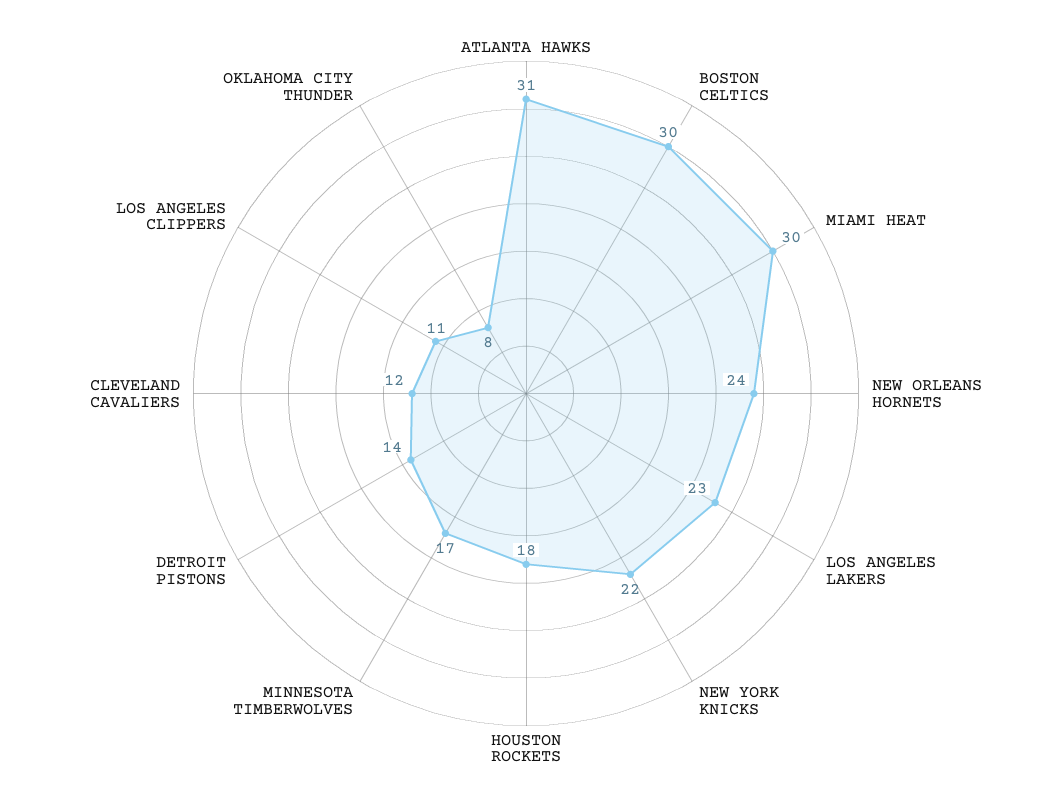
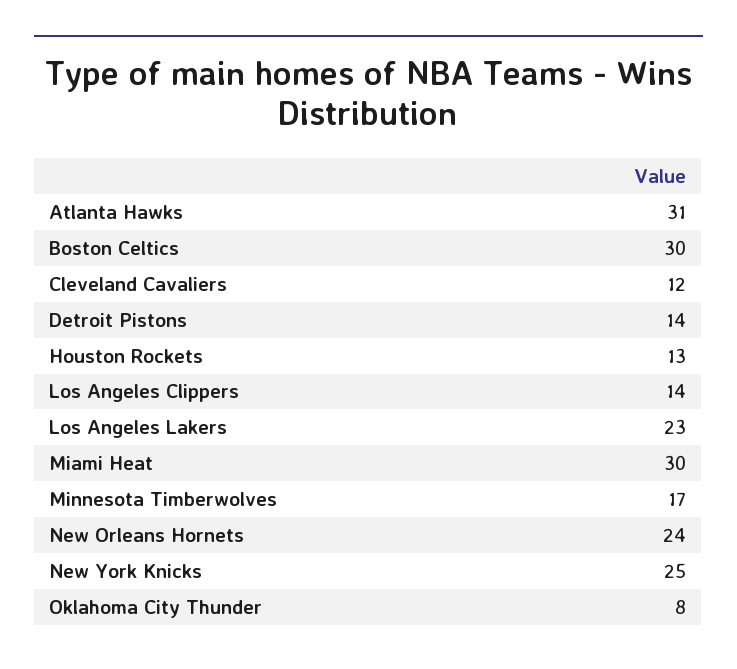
  {
    "ATLANTA HAWKS": 31,
    "BOSTON CELTICS": 30,
    "MIAMI HEAT": 30,
    "NEW ORLEANS HORNETS": 24,
    "LOS ANGELES LAKERS": 23,
-   "NEW YORK KNICKS": 22,
+   "NEW YORK KNICKS": 25,
-   "HOUSTON ROCKETS": 18,
+   "HOUSTON ROCKETS": 13,
    "MINNESOTA TIMBERWOLVES": 17,
    "DETROIT PISTONS": 14,
    "CLEVELAND CAVALIERS": 12,
-   "LOS ANGELES CLIPPERS": 11,
+   "LOS ANGELES CLIPPERS": 14,
    "OKLAHOMA CITY THUNDER": 8
  }

